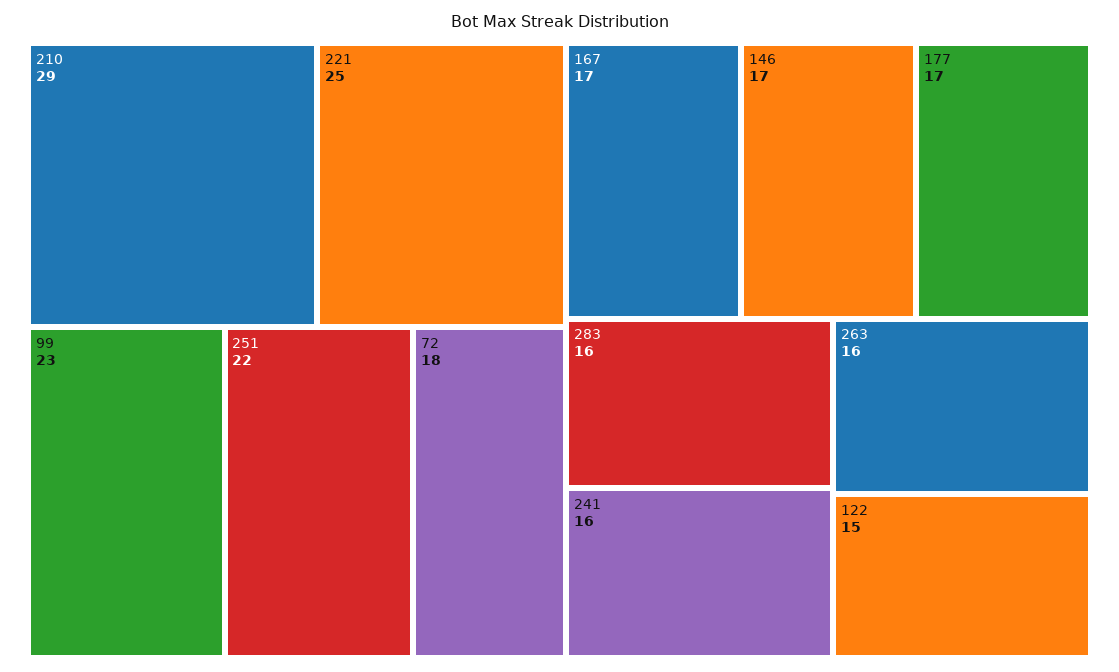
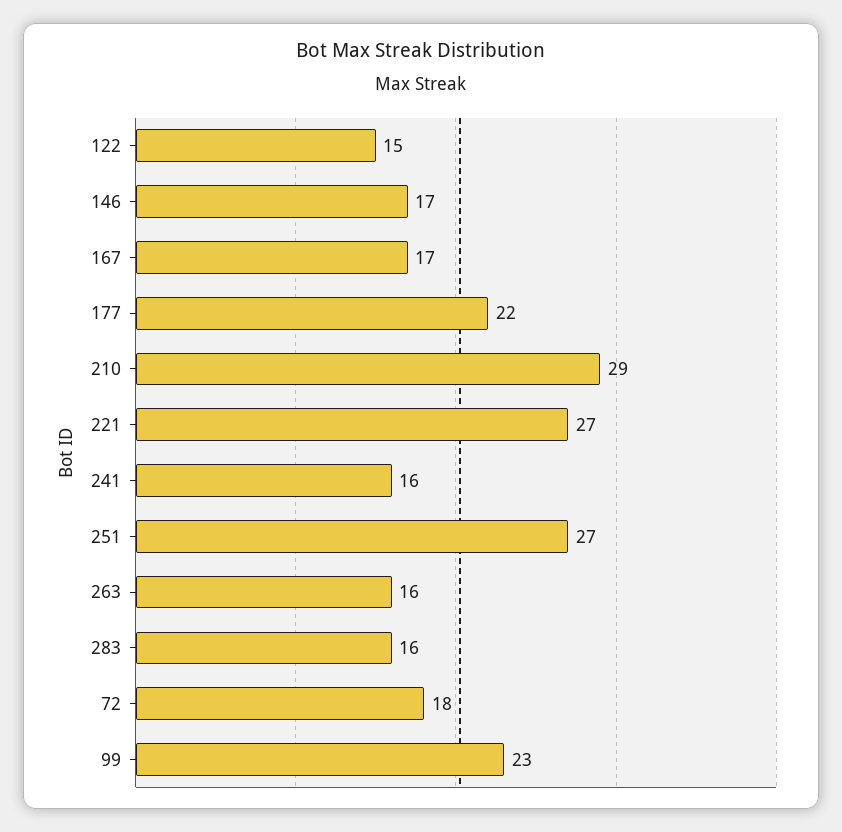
  {
    "210": 29,
-   "221": 25,
+   "221": 27,
    "99": 23,
-   "251": 22,
+   "251": 27,
    "72": 18,
    "167": 17,
    "146": 17,
-   "177": 17,
+   "177": 22,
    "283": 16,
    "241": 16,
    "263": 16,
    "122": 15
  }

